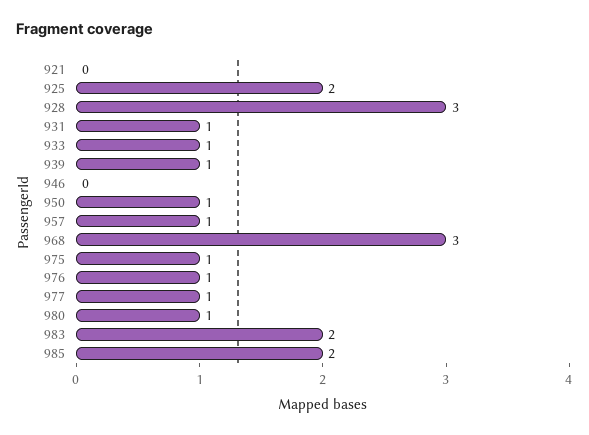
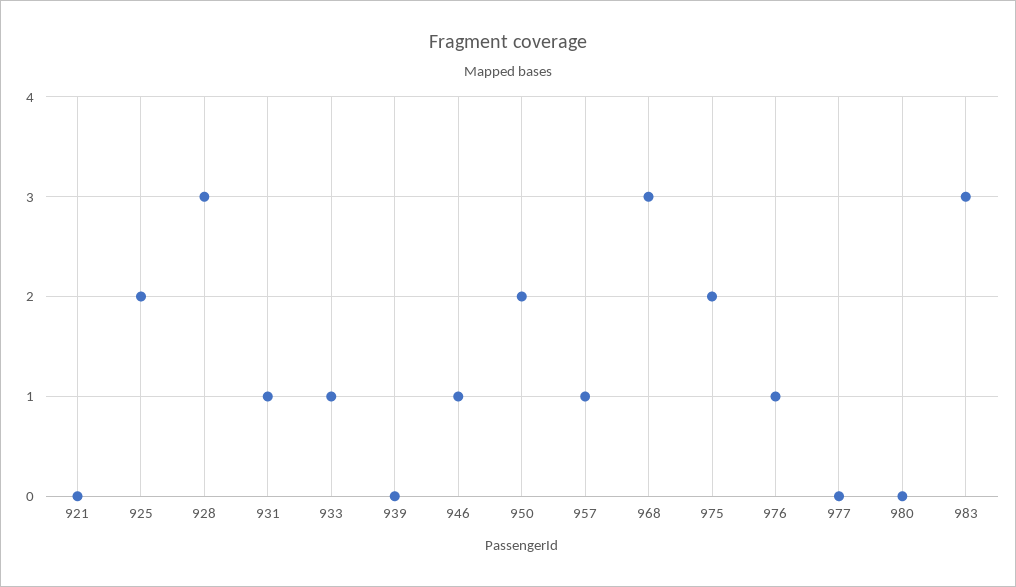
  {
    "921": 0,
    "925": 2,
    "928": 3,
    "931": 1,
    "933": 1,
-   "939": 1,
+   "939": 0,
-   "946": 0,
+   "946": 1,
-   "950": 1,
+   "950": 2,
    "957": 1,
    "968": 3,
-   "975": 1,
+   "975": 2,
    "976": 1,
-   "977": 1,
+   "977": 0,
-   "980": 1,
+   "980": 0,
-   "983": 2,
+   "983": 3
-   "985": 2
  }

